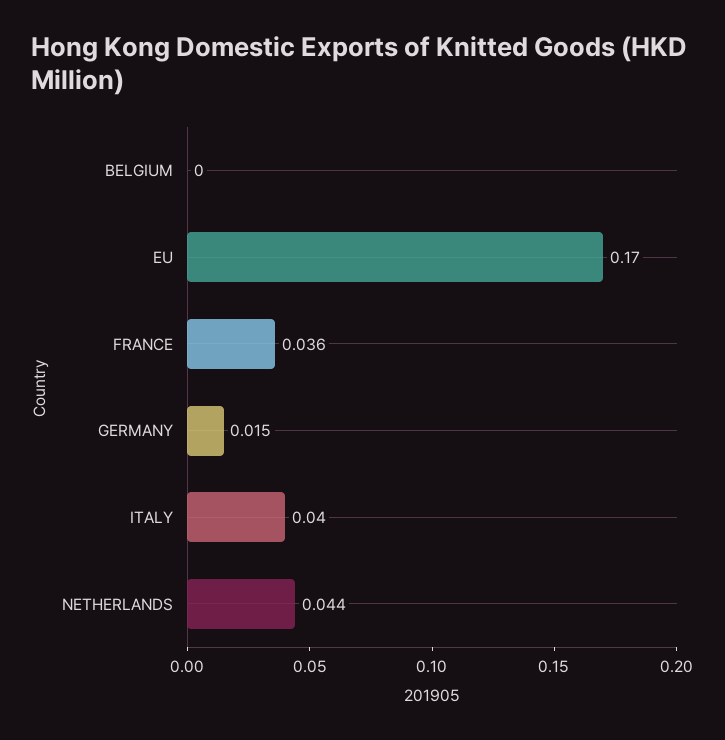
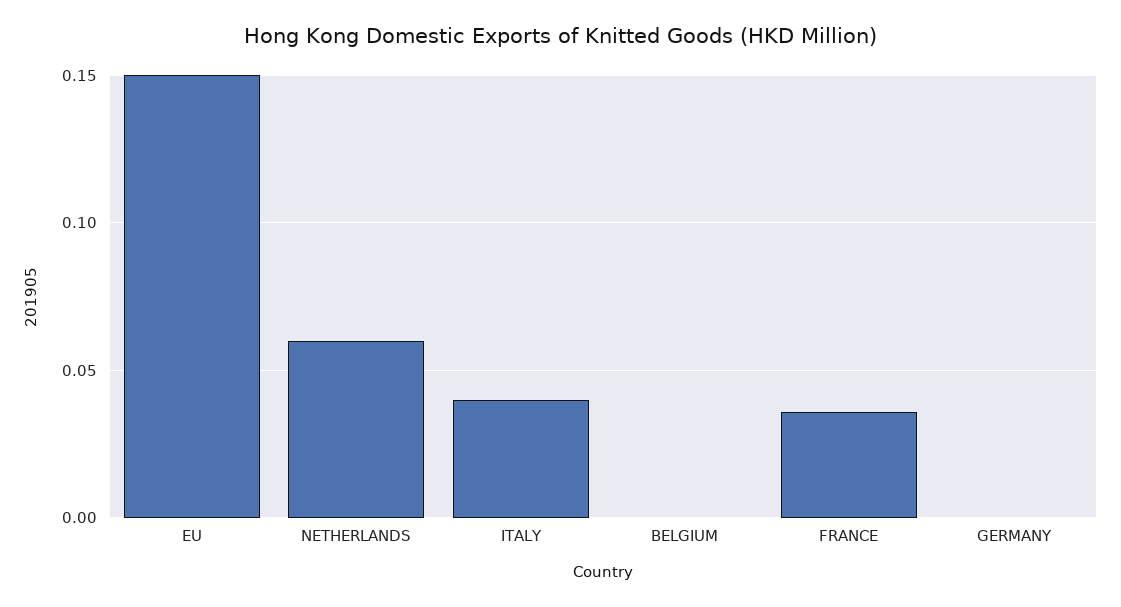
  {
    "BELGIUM": 0,
-   "EU": 0.17,
+   "EU": 0.15,
    "FRANCE": 0.036,
-   "GERMANY": 0.015,
+   "GERMANY": 0,
    "ITALY": 0.04,
-   "NETHERLANDS": 0.044
+   "NETHERLANDS": 0.06
  }

